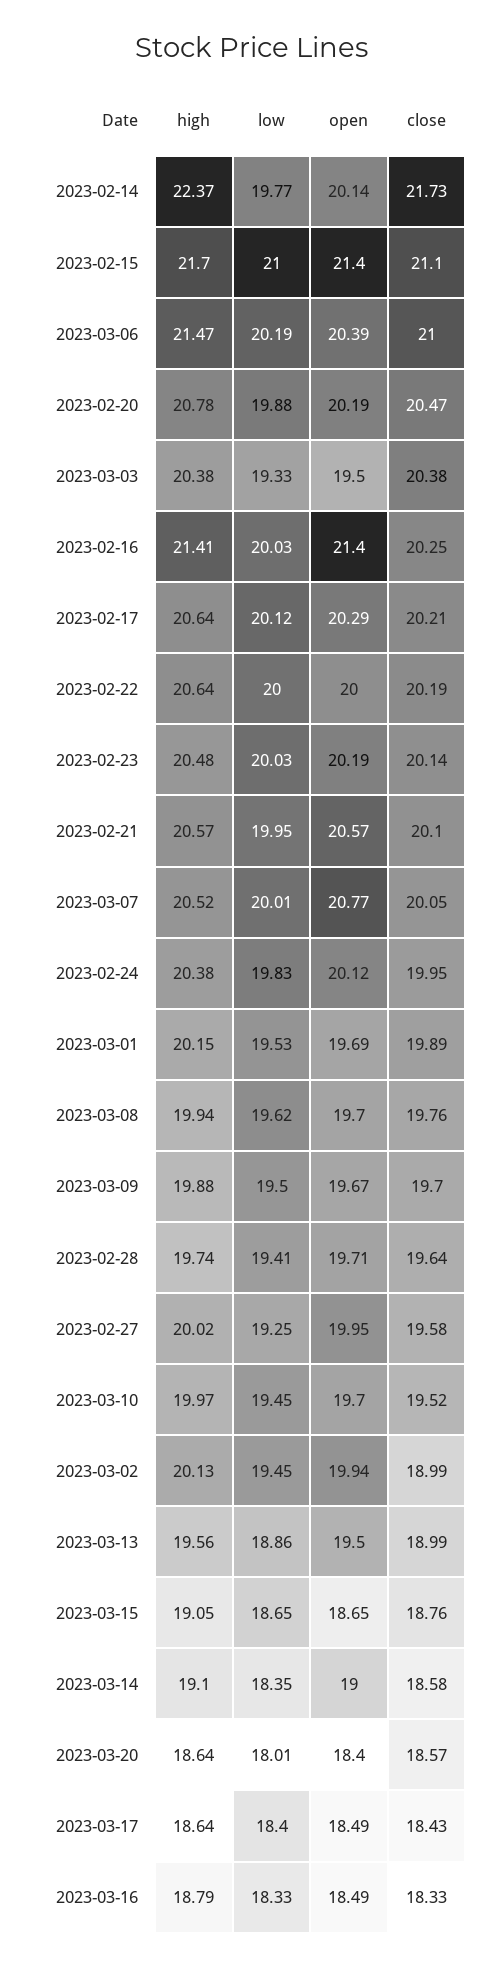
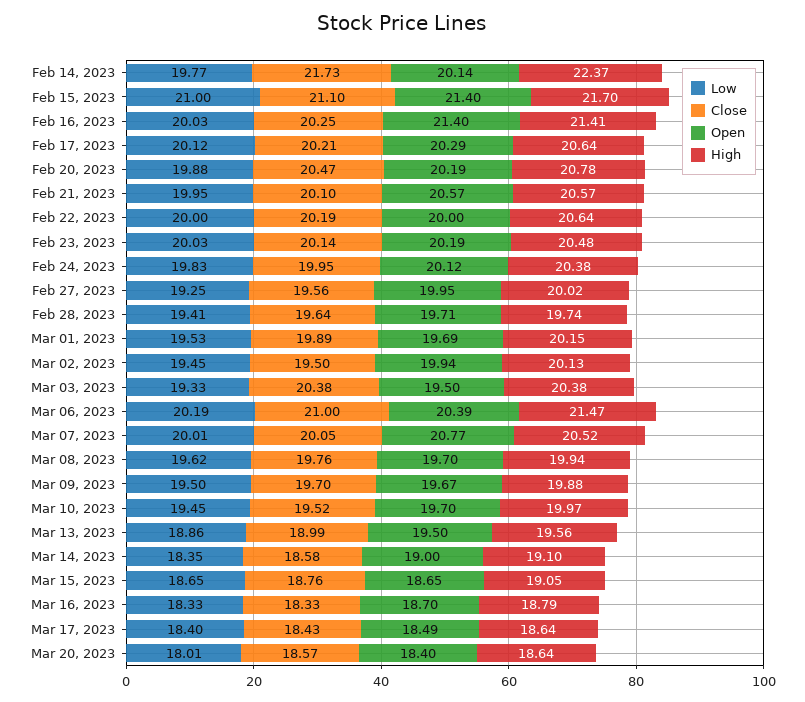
  {
    "high": {
      "2023-02-14": 22.37,
      "2023-02-15": 21.7,
      "2023-03-06": 21.47,
      "2023-02-20": 20.78,
      "2023-03-03": 20.38,
      "2023-02-16": 21.41,
      "2023-02-17": 20.64,
      "2023-02-22": 20.64,
      "2023-02-23": 20.48,
      "2023-02-21": 20.57,
      "2023-03-07": 20.52,
      "2023-02-24": 20.38,
      "2023-03-01": 20.15,
      "2023-03-08": 19.94,
      "2023-03-09": 19.88,
      "2023-02-28": 19.74,
      "2023-02-27": 20.02,
      "2023-03-10": 19.97,
      "2023-03-02": 20.13,
      "2023-03-13": 19.56,
      "2023-03-15": 19.05,
      "2023-03-14": 19.1,
      "2023-03-20": 18.64,
      "2023-03-17": 18.64,
      "2023-03-16": 18.79
    },
    "low": {
      "2023-02-14": 19.77,
      "2023-02-15": 21,
      "2023-03-06": 20.19,
      "2023-02-20": 19.88,
      "2023-03-03": 19.33,
      "2023-02-16": 20.03,
      "2023-02-17": 20.12,
      "2023-02-22": 20,
      "2023-02-23": 20.03,
      "2023-02-21": 19.95,
      "2023-03-07": 20.01,
      "2023-02-24": 19.83,
      "2023-03-01": 19.53,
      "2023-03-08": 19.62,
      "2023-03-09": 19.5,
      "2023-02-28": 19.41,
      "2023-02-27": 19.25,
      "2023-03-10": 19.45,
      "2023-03-02": 19.45,
      "2023-03-13": 18.86,
      "2023-03-15": 18.65,
      "2023-03-14": 18.35,
      "2023-03-20": 18.01,
      "2023-03-17": 18.4,
      "2023-03-16": 18.33
    },
    "open": {
      "2023-02-14": 20.14,
      "2023-02-15": 21.4,
      "2023-03-06": 20.39,
      "2023-02-20": 20.19,
      "2023-03-03": 19.5,
      "2023-02-16": 21.4,
      "2023-02-17": 20.29,
      "2023-02-22": 20,
      "2023-02-23": 20.19,
      "2023-02-21": 20.57,
      "2023-03-07": 20.77,
      "2023-02-24": 20.12,
      "2023-03-01": 19.69,
      "2023-03-08": 19.7,
      "2023-03-09": 19.67,
      "2023-02-28": 19.71,
      "2023-02-27": 19.95,
      "2023-03-10": 19.7,
      "2023-03-02": 19.94,
      "2023-03-13": 19.5,
      "2023-03-15": 18.65,
      "2023-03-14": 19,
      "2023-03-20": 18.4,
      "2023-03-17": 18.49,
-     "2023-03-16": 18.49
+     "2023-03-16": 18.7
    },
    "close": {
      "2023-02-14": 21.73,
      "2023-02-15": 21.1,
      "2023-03-06": 21,
      "2023-02-20": 20.47,
      "2023-03-03": 20.38,
      "2023-02-16": 20.25,
      "2023-02-17": 20.21,
      "2023-02-22": 20.19,
      "2023-02-23": 20.14,
      "2023-02-21": 20.1,
      "2023-03-07": 20.05,
      "2023-02-24": 19.95,
      "2023-03-01": 19.89,
      "2023-03-08": 19.76,
      "2023-03-09": 19.7,
      "2023-02-28": 19.64,
-     "2023-02-27": 19.58,
+     "2023-02-27": 19.56,
      "2023-03-10": 19.52,
-     "2023-03-02": 18.99,
+     "2023-03-02": 19.5,
      "2023-03-13": 18.99,
      "2023-03-15": 18.76,
      "2023-03-14": 18.58,
      "2023-03-20": 18.57,
      "2023-03-17": 18.43,
      "2023-03-16": 18.33
    }
  }

